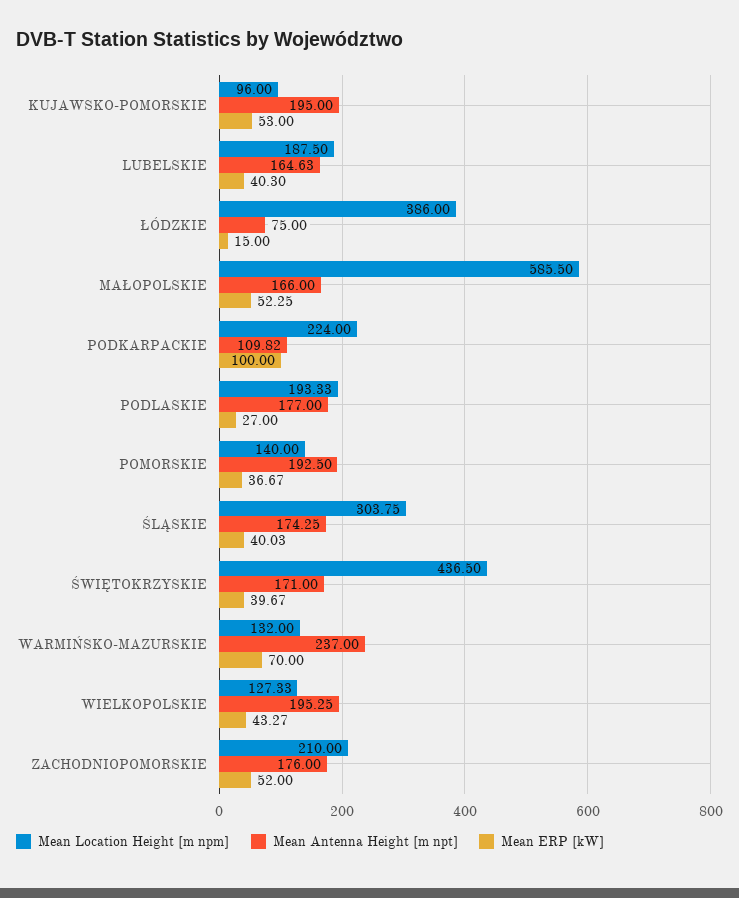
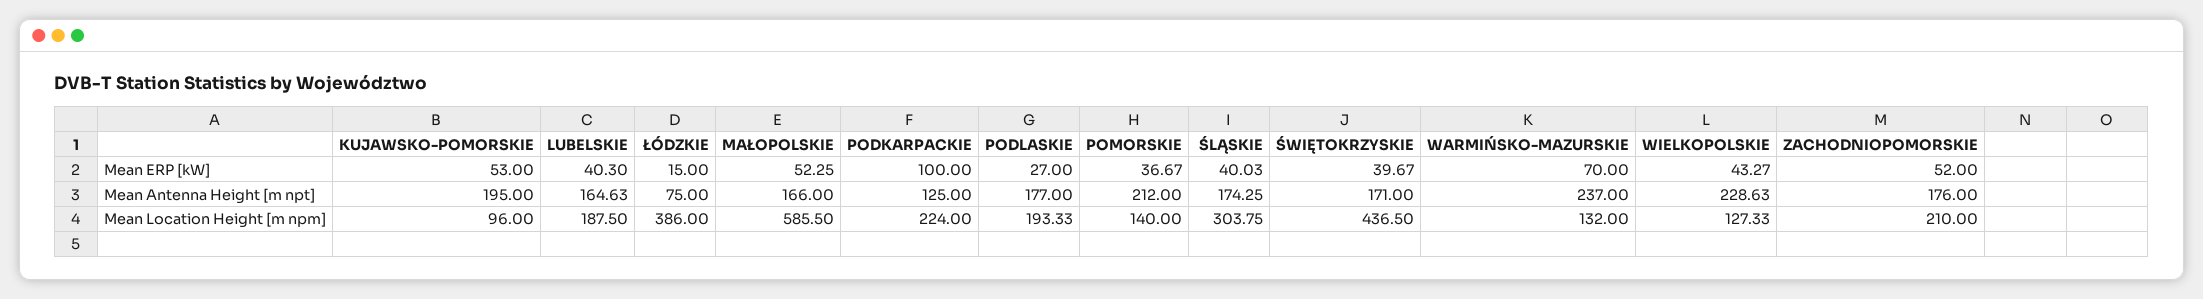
  {
    "Mean Location Height [m npm]": {
      "KUJAWSKO-POMORSKIE": 96,
      "LUBELSKIE": 187.5,
      "ŁÓDZKIE": 386,
      "MAŁOPOLSKIE": 585.5,
      "PODKARPACKIE": 224,
      "PODLASKIE": 193.33,
      "POMORSKIE": 140,
      "ŚLĄSKIE": 303.75,
      "ŚWIĘTOKRZYSKIE": 436.5,
      "WARMIŃSKO-MAZURSKIE": 132,
      "WIELKOPOLSKIE": 127.33,
      "ZACHODNIOPOMORSKIE": 210
    },
    "Mean Antenna Height [m npt]": {
      "KUJAWSKO-POMORSKIE": 195,
      "LUBELSKIE": 164.63,
      "ŁÓDZKIE": 75,
      "MAŁOPOLSKIE": 166,
-     "PODKARPACKIE": 109.82,
+     "PODKARPACKIE": 125,
      "PODLASKIE": 177,
-     "POMORSKIE": 192.5,
+     "POMORSKIE": 212,
      "ŚLĄSKIE": 174.25,
      "ŚWIĘTOKRZYSKIE": 171,
      "WARMIŃSKO-MAZURSKIE": 237,
-     "WIELKOPOLSKIE": 195.25,
+     "WIELKOPOLSKIE": 228.63,
      "ZACHODNIOPOMORSKIE": 176
    },
    "Mean ERP [kW]": {
      "KUJAWSKO-POMORSKIE": 53,
      "LUBELSKIE": 40.3,
      "ŁÓDZKIE": 15,
      "MAŁOPOLSKIE": 52.25,
      "PODKARPACKIE": 100,
      "PODLASKIE": 27,
      "POMORSKIE": 36.67,
      "ŚLĄSKIE": 40.03,
      "ŚWIĘTOKRZYSKIE": 39.67,
      "WARMIŃSKO-MAZURSKIE": 70,
      "WIELKOPOLSKIE": 43.27,
      "ZACHODNIOPOMORSKIE": 52
    }
  }

